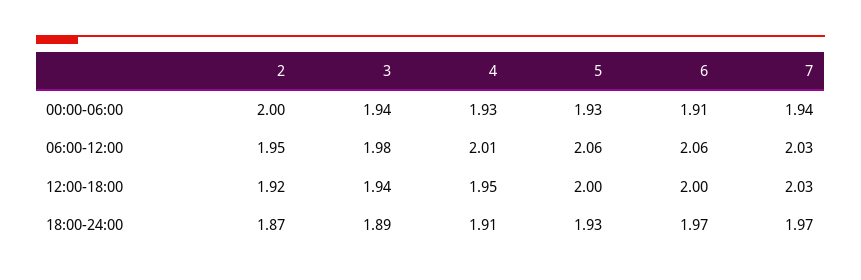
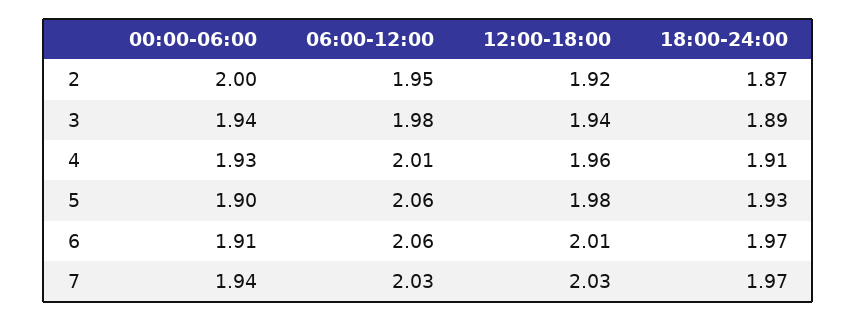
  {
    "2": {
      "00:00-06:00": 2,
      "06:00-12:00": 1.95,
      "12:00-18:00": 1.92,
      "18:00-24:00": 1.87
    },
    "3": {
      "00:00-06:00": 1.94,
      "06:00-12:00": 1.98,
      "12:00-18:00": 1.94,
      "18:00-24:00": 1.89
    },
    "4": {
      "00:00-06:00": 1.93,
      "06:00-12:00": 2.01,
-     "12:00-18:00": 1.95,
+     "12:00-18:00": 1.96,
      "18:00-24:00": 1.91
    },
    "5": {
-     "00:00-06:00": 1.93,
+     "00:00-06:00": 1.9,
      "06:00-12:00": 2.06,
-     "12:00-18:00": 2,
+     "12:00-18:00": 1.98,
      "18:00-24:00": 1.93
    },
    "6": {
      "00:00-06:00": 1.91,
      "06:00-12:00": 2.06,
-     "12:00-18:00": 2,
+     "12:00-18:00": 2.01,
      "18:00-24:00": 1.97
    },
    "7": {
      "00:00-06:00": 1.94,
      "06:00-12:00": 2.03,
      "12:00-18:00": 2.03,
      "18:00-24:00": 1.97
    }
  }

